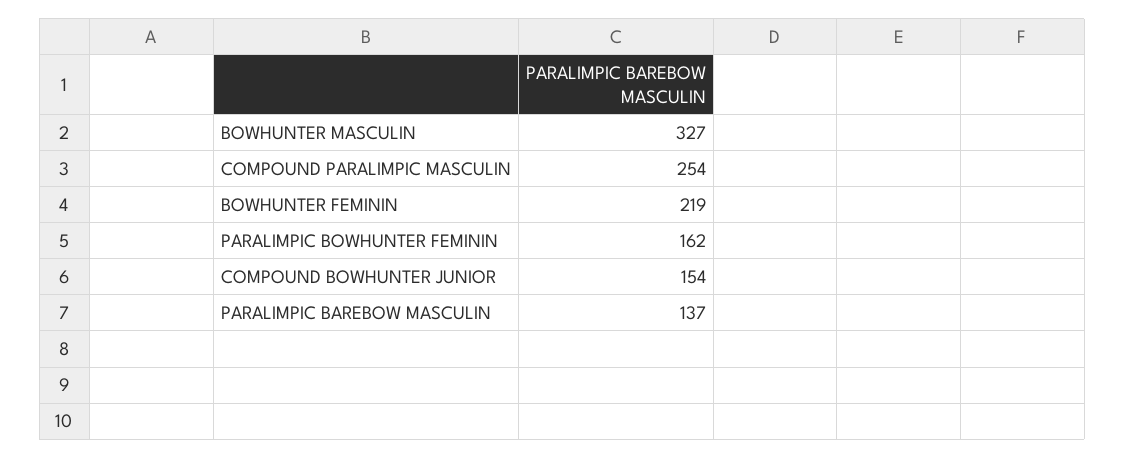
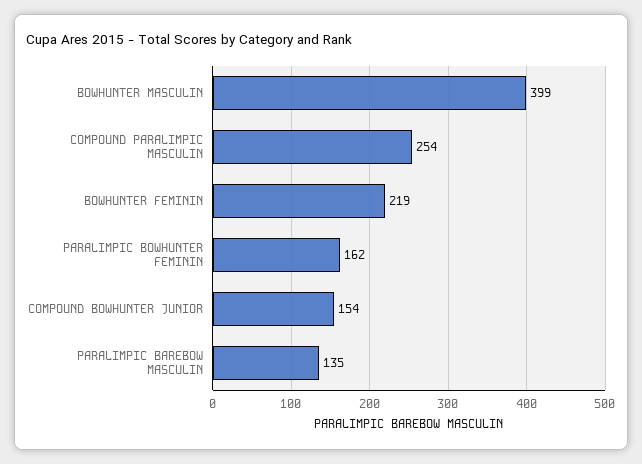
  {
-   "BOWHUNTER MASCULIN": 327,
+   "BOWHUNTER MASCULIN": 399,
    "COMPOUND PARALIMPIC MASCULIN": 254,
    "BOWHUNTER FEMININ": 219,
    "PARALIMPIC BOWHUNTER FEMININ": 162,
    "COMPOUND BOWHUNTER JUNIOR": 154,
-   "PARALIMPIC BAREBOW MASCULIN": 137
+   "PARALIMPIC BAREBOW MASCULIN": 135
  }

